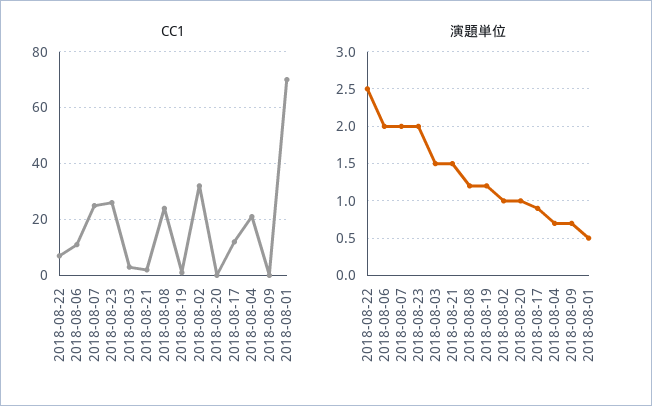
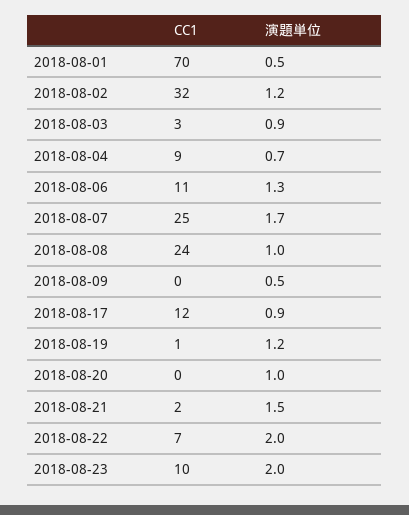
  {
    "CC1": {
      "2018-08-22": 7,
      "2018-08-06": 11,
      "2018-08-07": 25,
-     "2018-08-23": 25,
+     "2018-08-23": 10,
      "2018-08-03": 3,
      "2018-08-21": 2,
      "2018-08-08": 24,
      "2018-08-19": 1,
      "2018-08-02": 32,
      "2018-08-20": 0,
      "2018-08-17": 12,
-     "2018-08-04": 20,
+     "2018-08-04": 9,
      "2018-08-09": 0,
      "2018-08-01": 70
    },
    "演題単位": {
-     "2018-08-22": 2.5,
+     "2018-08-22": 2,
-     "2018-08-06": 2,
+     "2018-08-06": 1.3,
-     "2018-08-07": 2,
+     "2018-08-07": 1.7,
      "2018-08-23": 2,
-     "2018-08-03": 1.5,
+     "2018-08-03": 0.9,
      "2018-08-21": 1.5,
-     "2018-08-08": 1.2,
+     "2018-08-08": 1,
      "2018-08-19": 1.2,
-     "2018-08-02": 1,
+     "2018-08-02": 1.2,
      "2018-08-20": 1,
      "2018-08-17": 0.9,
      "2018-08-04": 0.7,
-     "2018-08-09": 0.7,
+     "2018-08-09": 0.5,
      "2018-08-01": 0.5
    }
  }

